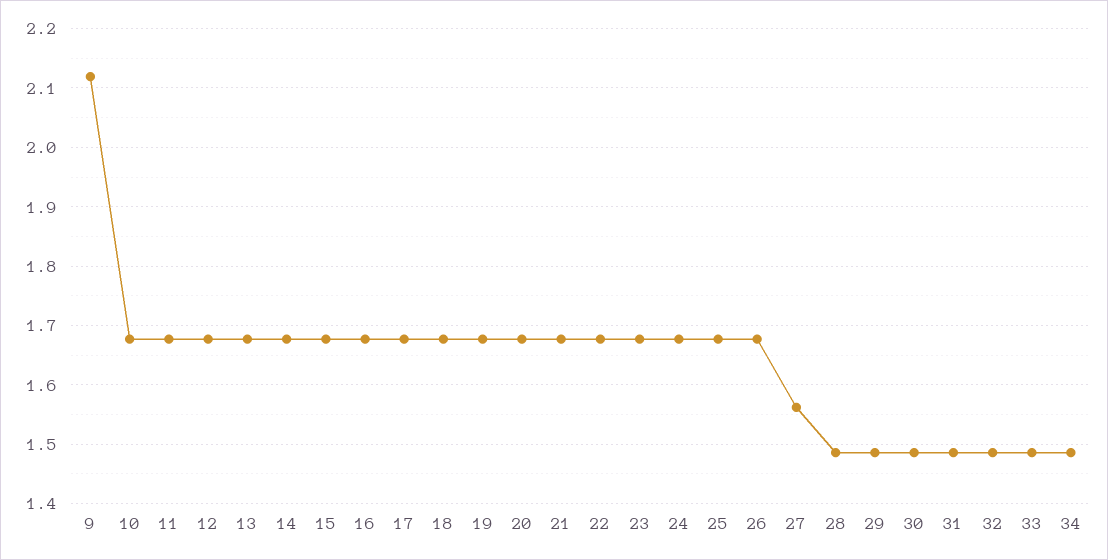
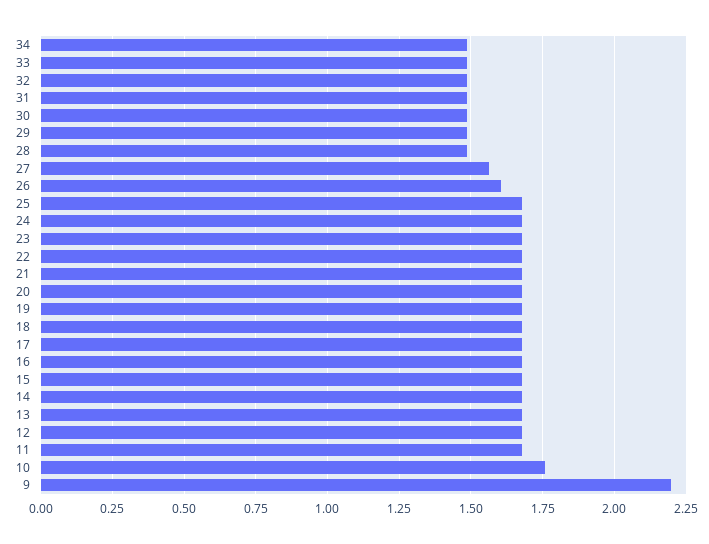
  {
-   "9": 2.12,
+   "9": 2.2,
-   "10": 1.68,
+   "10": 1.75,
    "11": 1.68,
    "12": 1.68,
    "13": 1.68,
    "14": 1.68,
    "15": 1.68,
    "16": 1.68,
    "17": 1.68,
    "18": 1.68,
    "19": 1.68,
    "20": 1.68,
    "21": 1.68,
    "22": 1.68,
    "23": 1.68,
    "24": 1.68,
    "25": 1.68,
-   "26": 1.68,
+   "26": 1.6,
    "27": 1.56,
    "28": 1.48,
    "29": 1.48,
    "30": 1.48,
    "31": 1.48,
    "32": 1.48,
    "33": 1.48,
    "34": 1.48
  }

